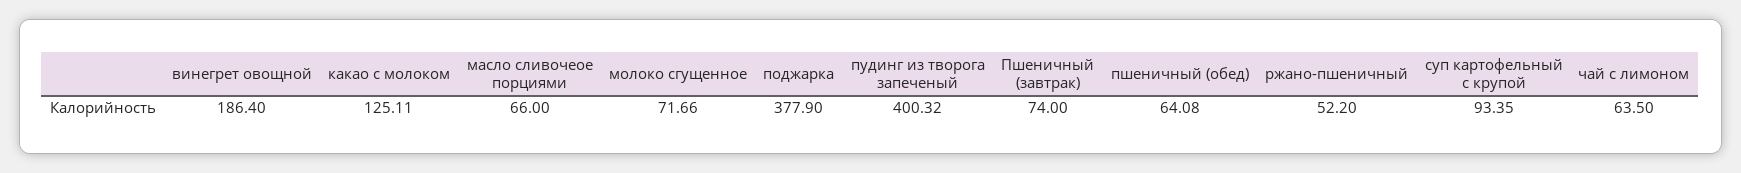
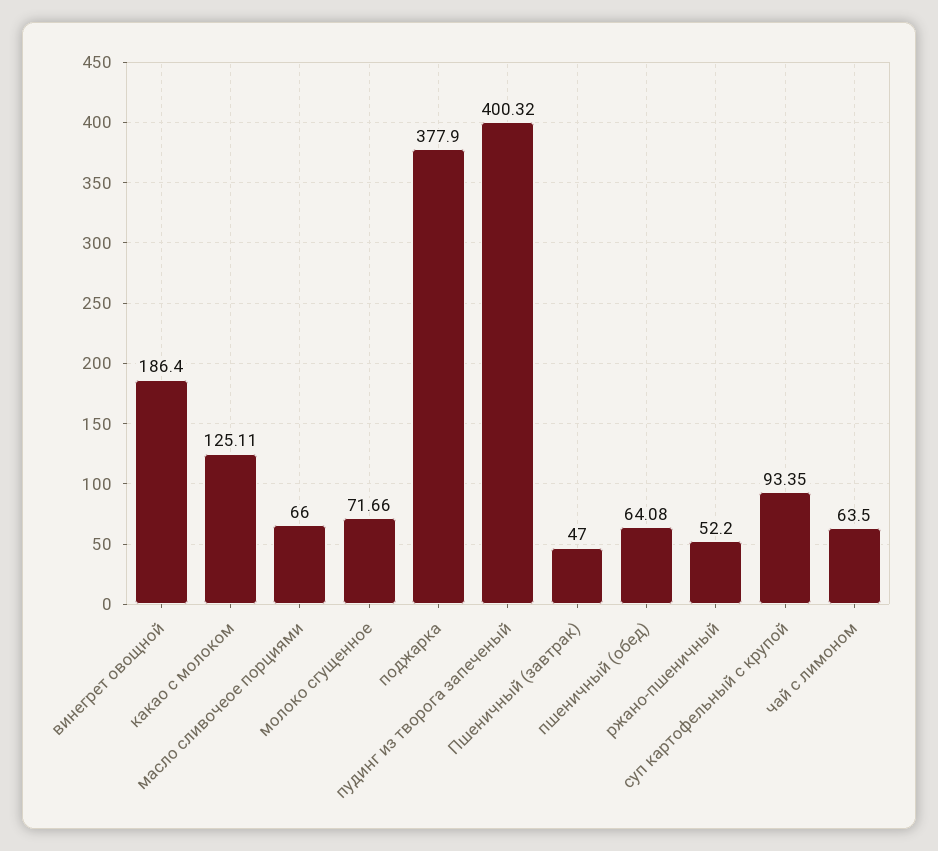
  {
    "винегрет овощной": 186.4,
    "какао с молоком": 125.11,
    "масло сливочеое порциями": 66,
    "молоко сгущенное": 71.66,
    "поджарка": 377.9,
    "пудинг из творога запеченый": 400.32,
-   "Пшеничный (завтрак)": 74,
+   "Пшеничный (завтрак)": 47,
    "пшеничный (обед)": 64.08,
    "ржано-пшеничный": 52.2,
    "суп картофельный с крупой": 93.35,
    "чай с лимоном": 63.5
  }

